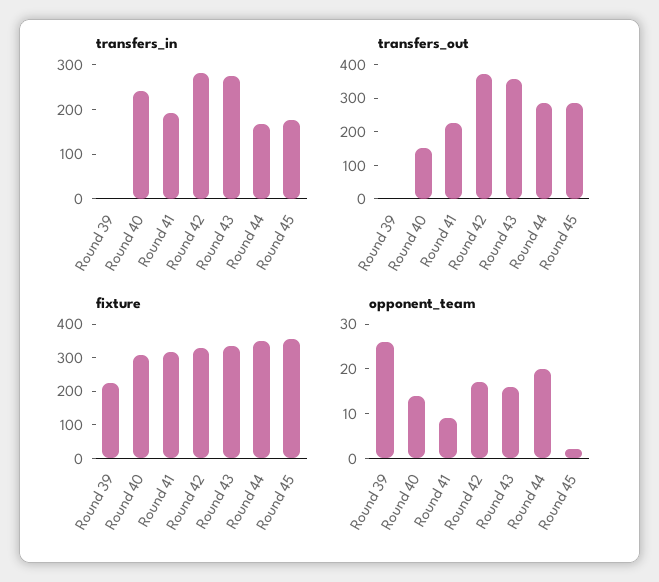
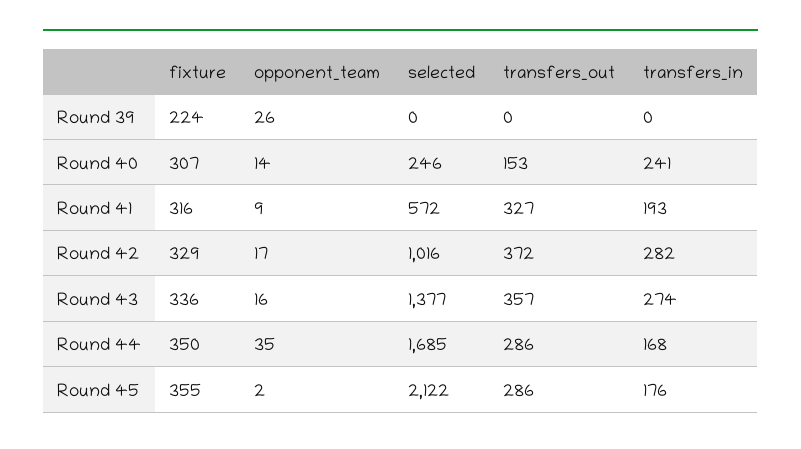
  {
    "transfers_in": {
      "Round 39": 0,
      "Round 40": 241,
      "Round 41": 193,
      "Round 42": 282,
      "Round 43": 274,
      "Round 44": 168,
      "Round 45": 176
    },
    "transfers_out": {
      "Round 39": 0,
      "Round 40": 153,
-     "Round 41": 225,
+     "Round 41": 327,
      "Round 42": 372,
      "Round 43": 357,
      "Round 44": 286,
      "Round 45": 286
    },
    "fixture": {
      "Round 39": 224,
      "Round 40": 307,
      "Round 41": 316,
      "Round 42": 329,
      "Round 43": 336,
      "Round 44": 350,
      "Round 45": 355
    },
    "opponent_team": {
      "Round 39": 26,
      "Round 40": 14,
      "Round 41": 9,
      "Round 42": 17,
      "Round 43": 16,
-     "Round 44": 20,
+     "Round 44": 35,
      "Round 45": 2
-   }
+   },
+   "selected": {
+     "Round 39": 0,
+     "Round 40": 246,
+     "Round 41": 572,
+     "Round 42": 1016,
+     "Round 43": 1377,
+     "Round 44": 1685,
+     "Round 45": 2122
+   }
  }

